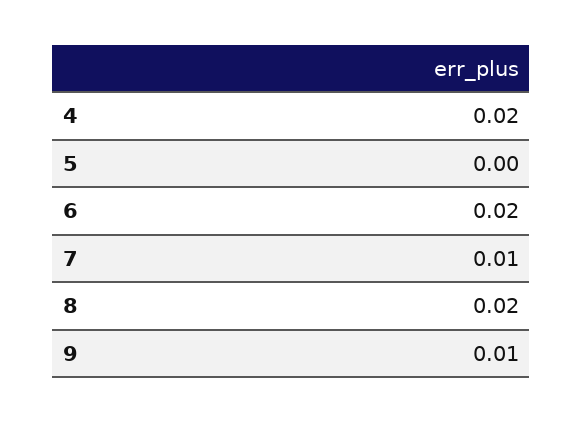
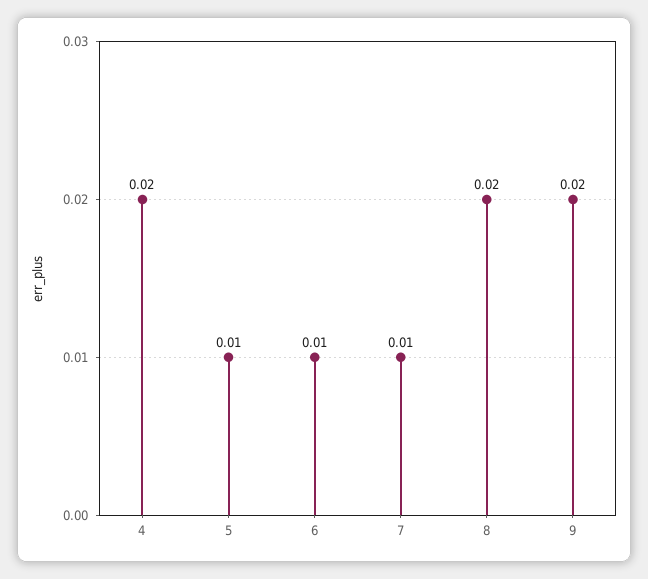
  {
    "4": 0.02,
-   "5": 0,
+   "5": 0.01,
-   "6": 0.02,
+   "6": 0.01,
    "7": 0.01,
    "8": 0.02,
-   "9": 0.01
+   "9": 0.02
  }

